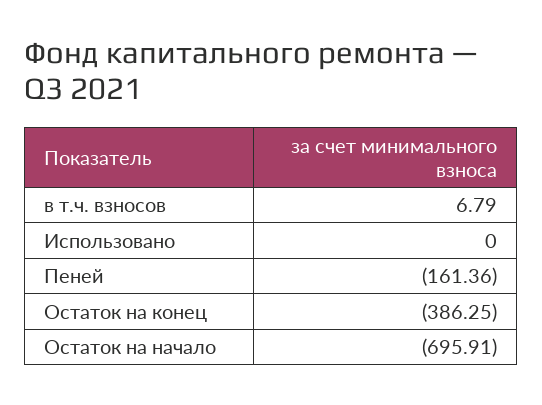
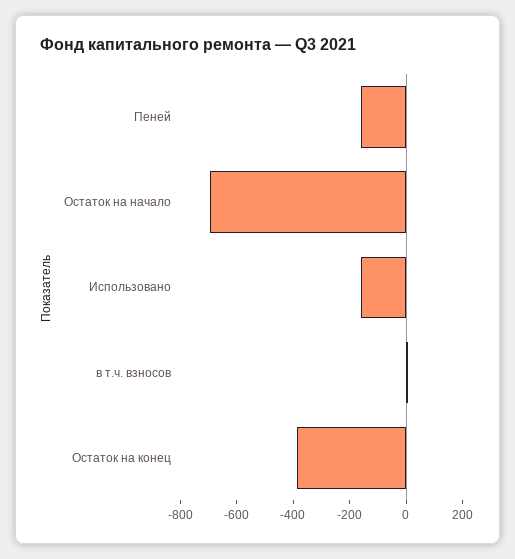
  {
    "в т.ч. взносов": 6.79,
-   "Использовано": 0,
+   "Использовано": -150,
    "Пеней": -161.36,
    "Остаток на конец": -386.25,
    "Остаток на начало": -695.91
  }

